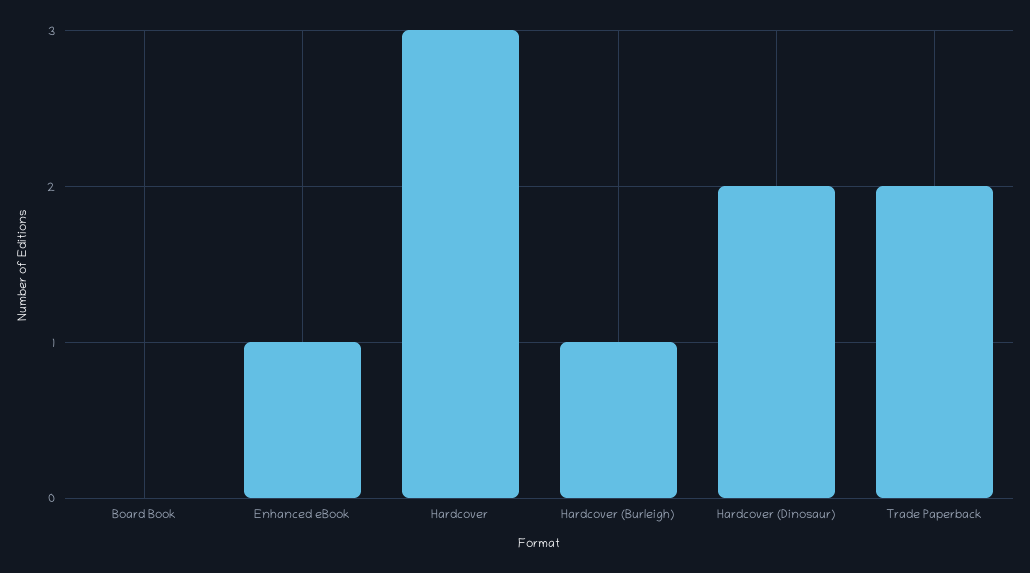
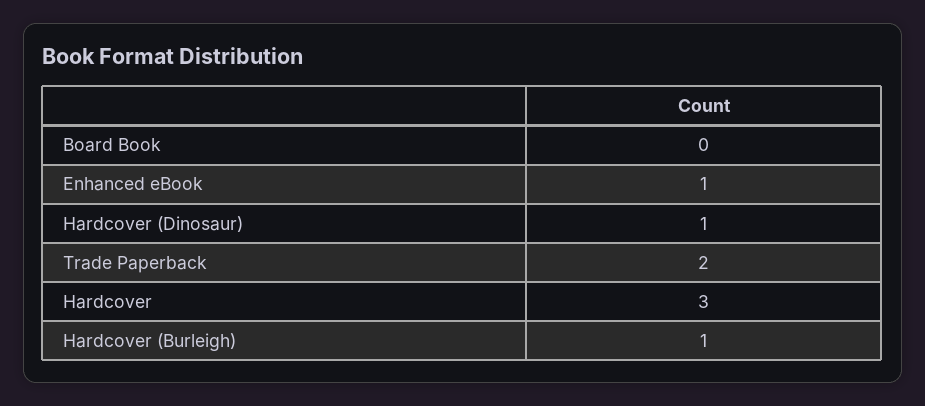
  {
    "Board Book": 0,
    "Enhanced eBook": 1,
    "Hardcover": 3,
    "Hardcover (Burleigh)": 1,
-   "Hardcover (Dinosaur)": 2,
+   "Hardcover (Dinosaur)": 1,
    "Trade Paperback": 2
  }

